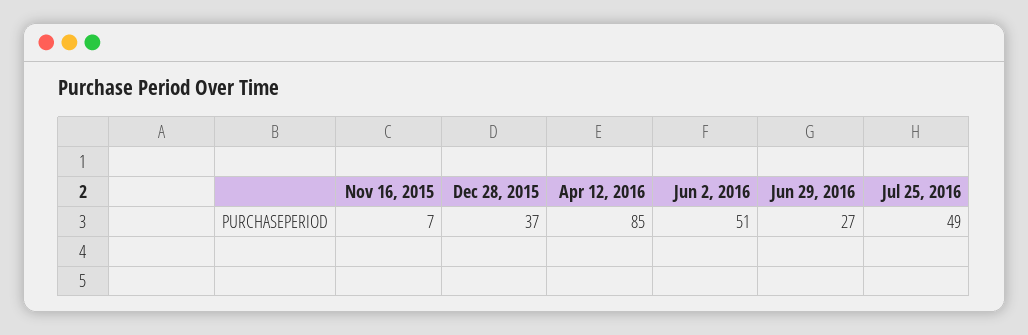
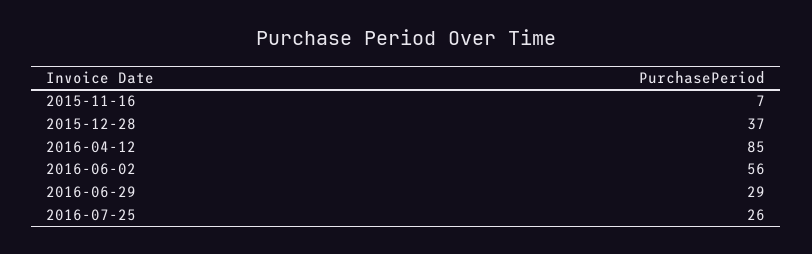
  {
    "Nov 16, 2015": 7,
    "Dec 28, 2015": 37,
    "Apr 12, 2016": 85,
-   "Jun 2, 2016": 51,
+   "Jun 2, 2016": 56,
-   "Jun 29, 2016": 27,
+   "Jun 29, 2016": 29,
-   "Jul 25, 2016": 49
+   "Jul 25, 2016": 26
  }

